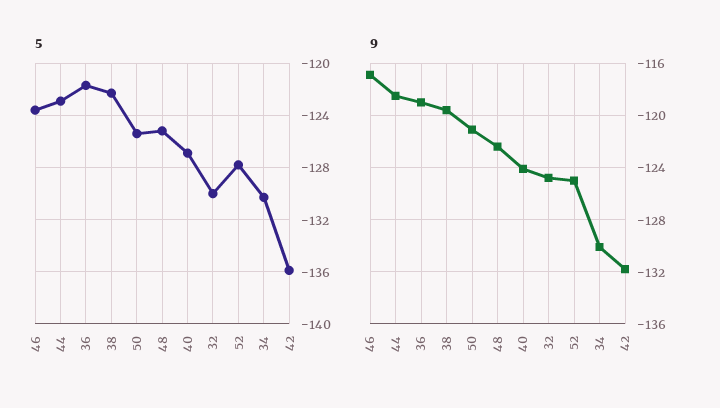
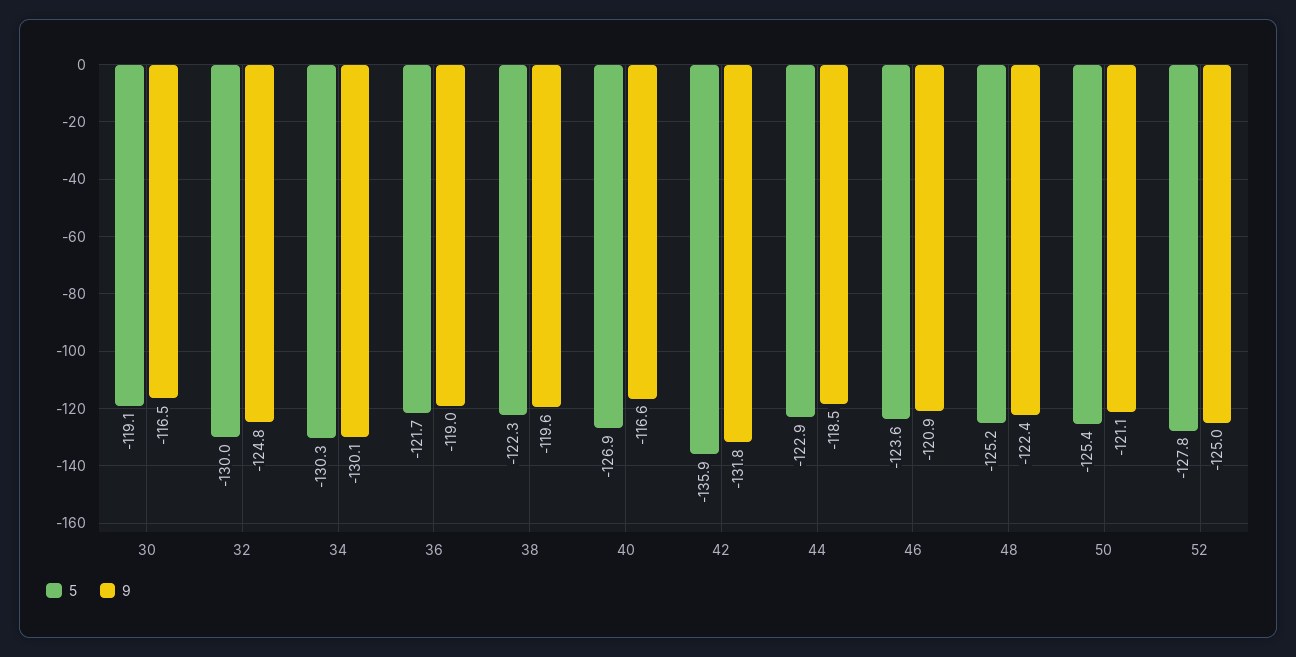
  {
    "5": {
      "46": -123.6,
      "44": -122.9,
      "36": -121.7,
      "38": -122.3,
      "50": -125.4,
      "48": -125.2,
      "40": -126.9,
      "32": -130,
      "52": -127.8,
      "34": -130.3,
-     "42": -135.9
+     "42": -135.9,
+     "30": -119.1
    },
    "9": {
-     "46": -117,
+     "46": -120.9,
      "44": -118.5,
      "36": -119,
      "38": -119.6,
      "50": -121.1,
      "48": -122.4,
-     "40": -124,
+     "40": -116.6,
      "32": -124.8,
      "52": -125,
      "34": -130.1,
-     "42": -131.8
+     "42": -131.8,
+     "30": -116.5
    }
  }

